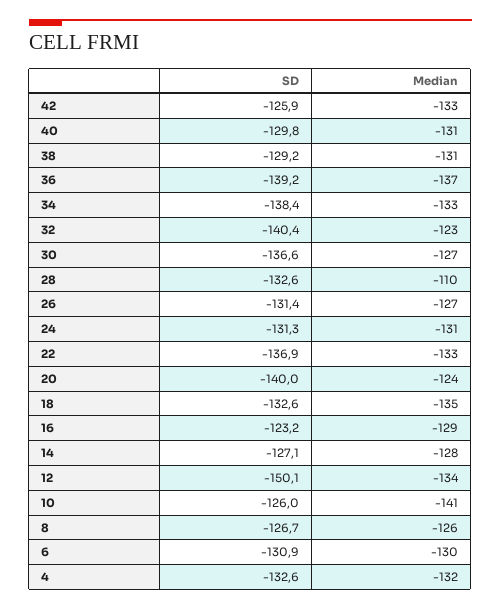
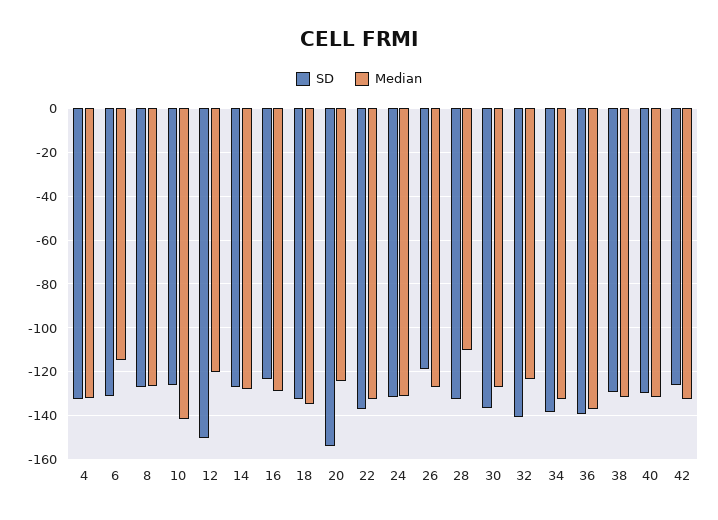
  {
    "SD": {
      "42": -125.9,
      "40": -129.8,
      "38": -129.2,
      "36": -139.2,
      "34": -138.4,
      "32": -140.4,
      "30": -136.6,
      "28": -132.6,
-     "26": -131.4,
+     "26": -120,
      "24": -131.3,
      "22": -136.9,
-     "20": -140,
+     "20": -155,
      "18": -132.6,
      "16": -123.2,
      "14": -127.1,
      "12": -150.1,
      "10": -126,
      "8": -126.7,
      "6": -130.9,
      "4": -132.6
    },
    "Median": {
      "42": -133,
      "40": -131,
      "38": -131,
      "36": -137,
      "34": -133,
      "32": -123,
      "30": -127,
      "28": -110,
      "26": -127,
      "24": -131,
      "22": -133,
      "20": -124,
      "18": -135,
      "16": -129,
      "14": -128,
-     "12": -134,
+     "12": -120,
      "10": -141,
      "8": -126,
-     "6": -130,
+     "6": -115,
      "4": -132
    }
  }

